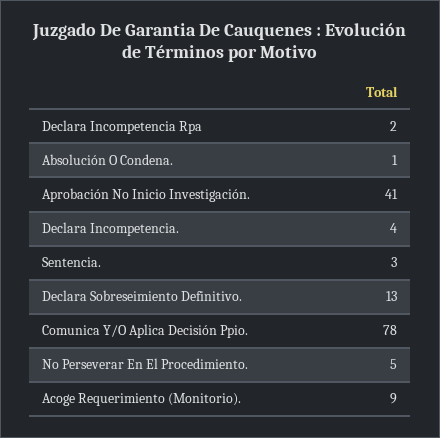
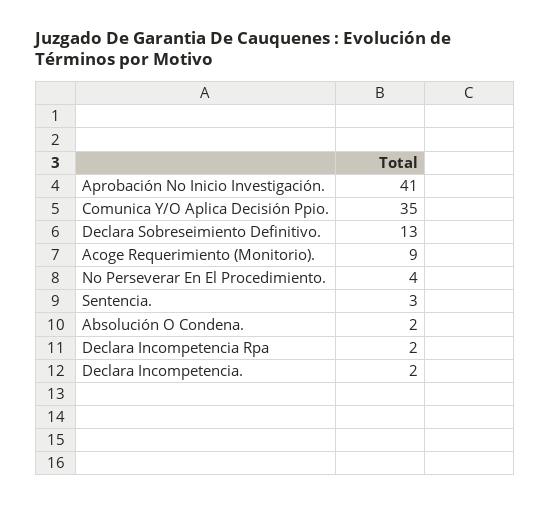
  {
    "Declara Incompetencia Rpa": 2,
-   "Absolución O Condena.": 1,
+   "Absolución O Condena.": 2,
    "Aprobación No Inicio Investigación.": 41,
-   "Declara Incompetencia.": 4,
+   "Declara Incompetencia.": 2,
    "Sentencia.": 3,
    "Declara Sobreseimiento Definitivo.": 13,
-   "Comunica Y/O Aplica Decisión Ppio.": 78,
+   "Comunica Y/O Aplica Decisión Ppio.": 35,
-   "No Perseverar En El Procedimiento.": 5,
+   "No Perseverar En El Procedimiento.": 4,
    "Acoge Requerimiento (Monitorio).": 9
  }

